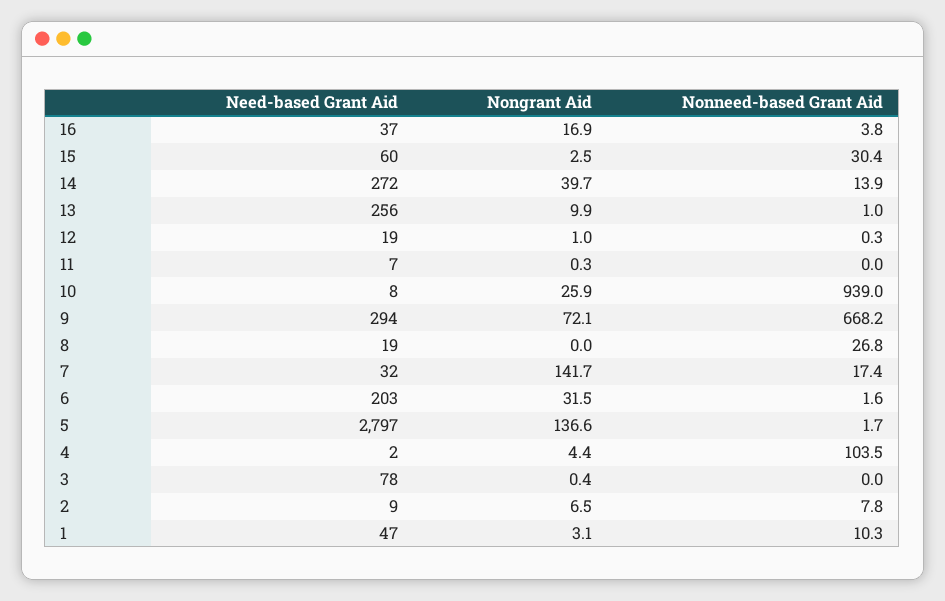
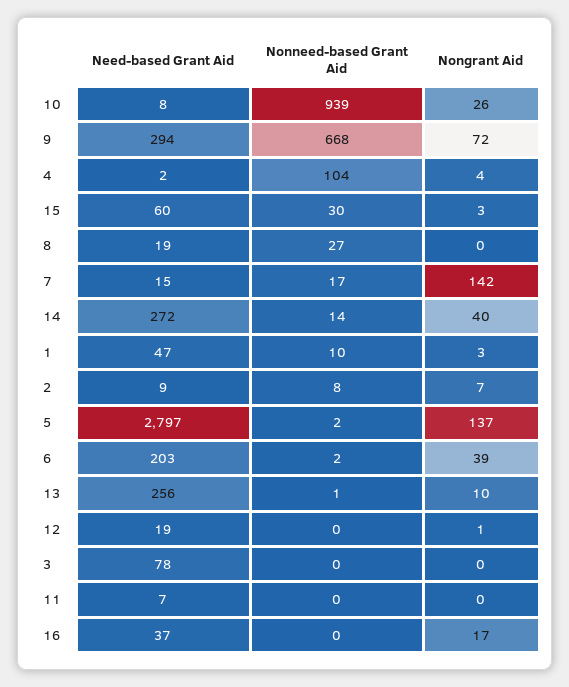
  {
    "Need-based Grant Aid": {
      "16": 37,
      "15": 60,
      "14": 272,
      "13": 256,
      "12": 19,
      "11": 7,
      "10": 8,
      "9": 294,
      "8": 19,
-     "7": 32,
+     "7": 15,
      "6": 203,
      "5": 2797,
      "4": 2,
      "3": 78,
      "2": 9,
      "1": 47
    },
    "Nongrant Aid": {
      "16": 16.9,
      "15": 2.5,
      "14": 39.7,
      "13": 9.9,
      "12": 1,
      "11": 0.3,
      "10": 25.9,
      "9": 72.1,
      "8": 0,
      "7": 141.7,
-     "6": 31.5,
+     "6": 39,
      "5": 136.6,
      "4": 4.4,
      "3": 0.4,
      "2": 6.5,
      "1": 3.1
    },
    "Nonneed-based Grant Aid": {
-     "16": 3.8,
+     "16": 0,
      "15": 30.4,
      "14": 13.9,
      "13": 1,
      "12": 0.3,
      "11": 0,
      "10": 939,
      "9": 668.2,
      "8": 26.8,
      "7": 17.4,
      "6": 1.6,
      "5": 1.7,
      "4": 103.5,
      "3": 0,
      "2": 7.8,
      "1": 10.3
    }
  }

